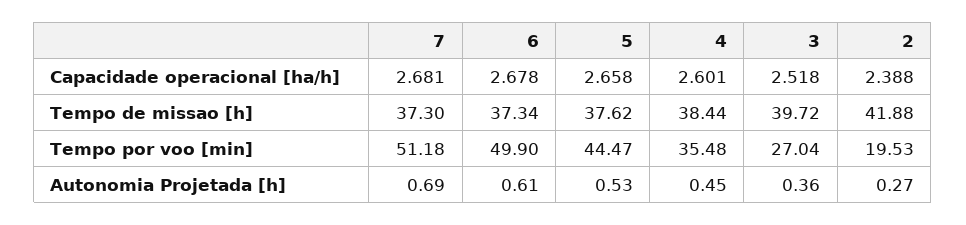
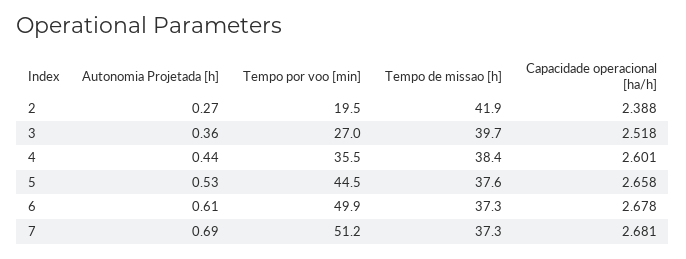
  {
    "7": {
      "Capacidade operacional [ha/h]": 2.681,
      "Tempo de missao [h]": 37.3,
      "Tempo por voo [min]": 51.18,
      "Autonomia Projetada [h]": 0.69
    },
    "6": {
      "Capacidade operacional [ha/h]": 2.678,
      "Tempo de missao [h]": 37.34,
      "Tempo por voo [min]": 49.9,
      "Autonomia Projetada [h]": 0.61
    },
    "5": {
      "Capacidade operacional [ha/h]": 2.658,
      "Tempo de missao [h]": 37.62,
      "Tempo por voo [min]": 44.47,
      "Autonomia Projetada [h]": 0.53
    },
    "4": {
      "Capacidade operacional [ha/h]": 2.601,
      "Tempo de missao [h]": 38.44,
      "Tempo por voo [min]": 35.48,
-     "Autonomia Projetada [h]": 0.45
+     "Autonomia Projetada [h]": 0.44
    },
    "3": {
      "Capacidade operacional [ha/h]": 2.518,
      "Tempo de missao [h]": 39.72,
      "Tempo por voo [min]": 27.04,
      "Autonomia Projetada [h]": 0.36
    },
    "2": {
      "Capacidade operacional [ha/h]": 2.388,
      "Tempo de missao [h]": 41.88,
      "Tempo por voo [min]": 19.53,
      "Autonomia Projetada [h]": 0.27
    }
  }

